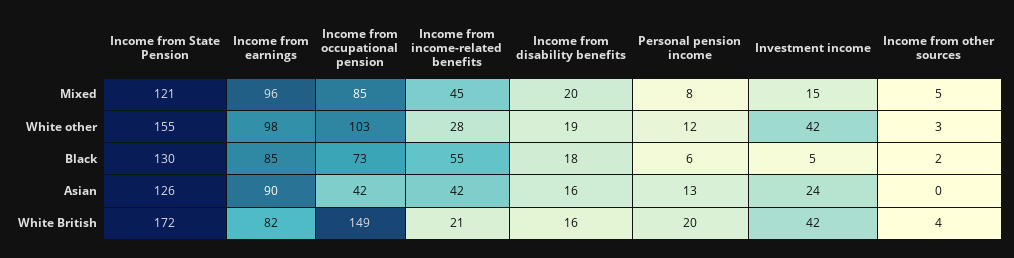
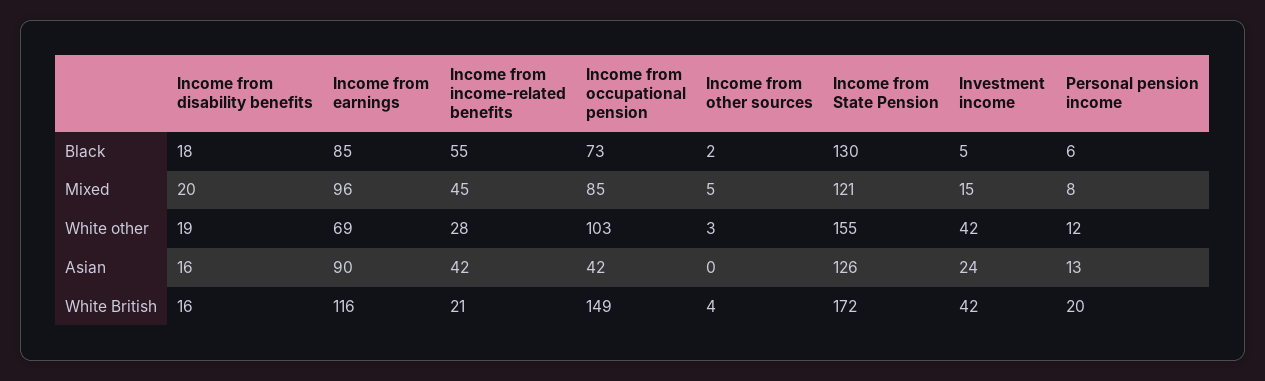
  {
    "Income from State Pension": {
      "Mixed": 121,
      "White other": 155,
      "Black": 130,
      "Asian": 126,
      "White British": 172
    },
    "Income from earnings": {
      "Mixed": 96,
-     "White other": 98,
+     "White other": 69,
      "Black": 85,
      "Asian": 90,
-     "White British": 82
+     "White British": 116
    },
    "Income from occupational pension": {
      "Mixed": 85,
      "White other": 103,
      "Black": 73,
      "Asian": 42,
      "White British": 149
    },
    "Income from income-related benefits": {
      "Mixed": 45,
      "White other": 28,
      "Black": 55,
      "Asian": 42,
      "White British": 21
    },
    "Income from disability benefits": {
      "Mixed": 20,
      "White other": 19,
      "Black": 18,
      "Asian": 16,
      "White British": 16
    },
    "Personal pension income": {
      "Mixed": 8,
      "White other": 12,
      "Black": 6,
      "Asian": 13,
      "White British": 20
    },
    "Investment income": {
      "Mixed": 15,
      "White other": 42,
      "Black": 5,
      "Asian": 24,
      "White British": 42
    },
    "Income from other sources": {
      "Mixed": 5,
      "White other": 3,
      "Black": 2,
      "Asian": 0,
      "White British": 4
    }
  }

